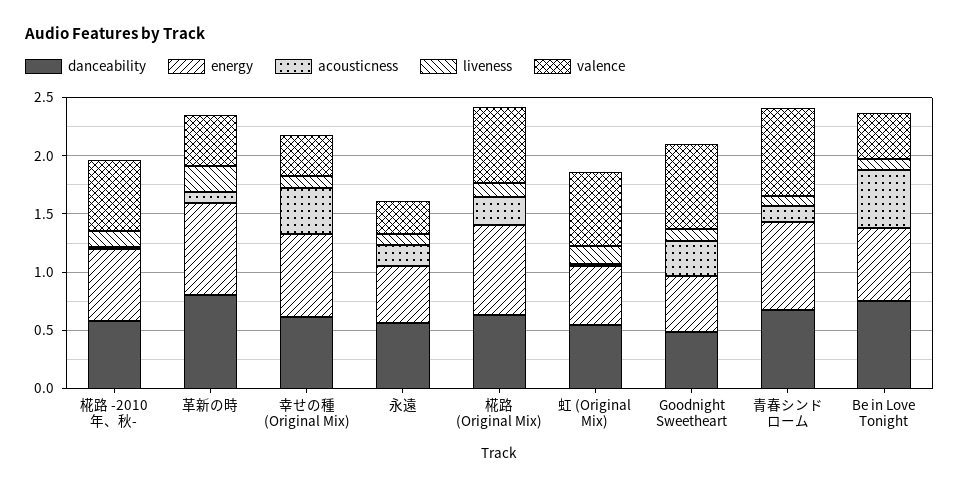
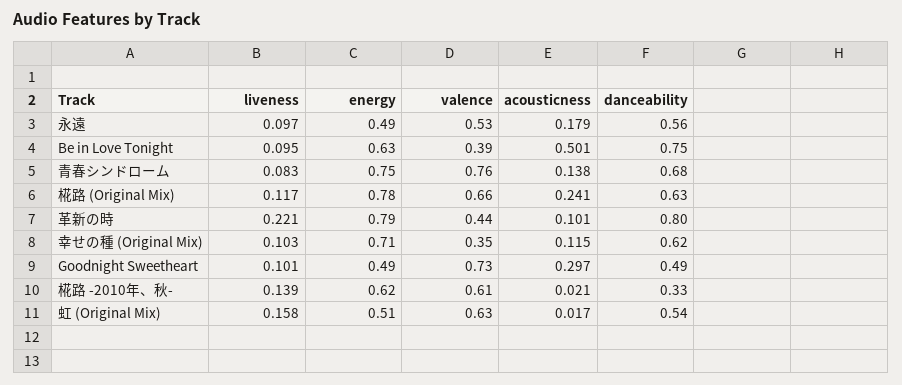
  {
    "danceability": {
-     "椛路 -2010年、秋-": 0.6,
+     "椛路 -2010年、秋-": 0.33,
      "革新の時": 0.8,
      "幸せの種 (Original Mix)": 0.62,
      "永遠": 0.56,
      "椛路 (Original Mix)": 0.63,
      "虹 (Original Mix)": 0.54,
      "Goodnight Sweetheart": 0.49,
      "青春シンドローム": 0.68,
      "Be in Love Tonight": 0.75
    },
    "energy": {
      "椛路 -2010年、秋-": 0.62,
      "革新の時": 0.79,
      "幸せの種 (Original Mix)": 0.71,
      "永遠": 0.49,
      "椛路 (Original Mix)": 0.78,
      "虹 (Original Mix)": 0.51,
      "Goodnight Sweetheart": 0.49,
      "青春シンドローム": 0.75,
      "Be in Love Tonight": 0.63
    },
    "acousticness": {
      "椛路 -2010年、秋-": 0.021,
      "革新の時": 0.101,
-     "幸せの種 (Original Mix)": 0.4,
+     "幸せの種 (Original Mix)": 0.115,
      "永遠": 0.179,
      "椛路 (Original Mix)": 0.241,
      "虹 (Original Mix)": 0.017,
      "Goodnight Sweetheart": 0.297,
      "青春シンドローム": 0.138,
      "Be in Love Tonight": 0.501
    },
    "liveness": {
      "椛路 -2010年、秋-": 0.139,
      "革新の時": 0.221,
      "幸せの種 (Original Mix)": 0.103,
      "永遠": 0.097,
      "椛路 (Original Mix)": 0.117,
      "虹 (Original Mix)": 0.158,
      "Goodnight Sweetheart": 0.101,
      "青春シンドローム": 0.083,
      "Be in Love Tonight": 0.095
    },
    "valence": {
      "椛路 -2010年、秋-": 0.61,
      "革新の時": 0.44,
      "幸せの種 (Original Mix)": 0.35,
-     "永遠": 0.3,
+     "永遠": 0.53,
      "椛路 (Original Mix)": 0.66,
      "虹 (Original Mix)": 0.63,
      "Goodnight Sweetheart": 0.73,
      "青春シンドローム": 0.76,
      "Be in Love Tonight": 0.39
    }
  }

